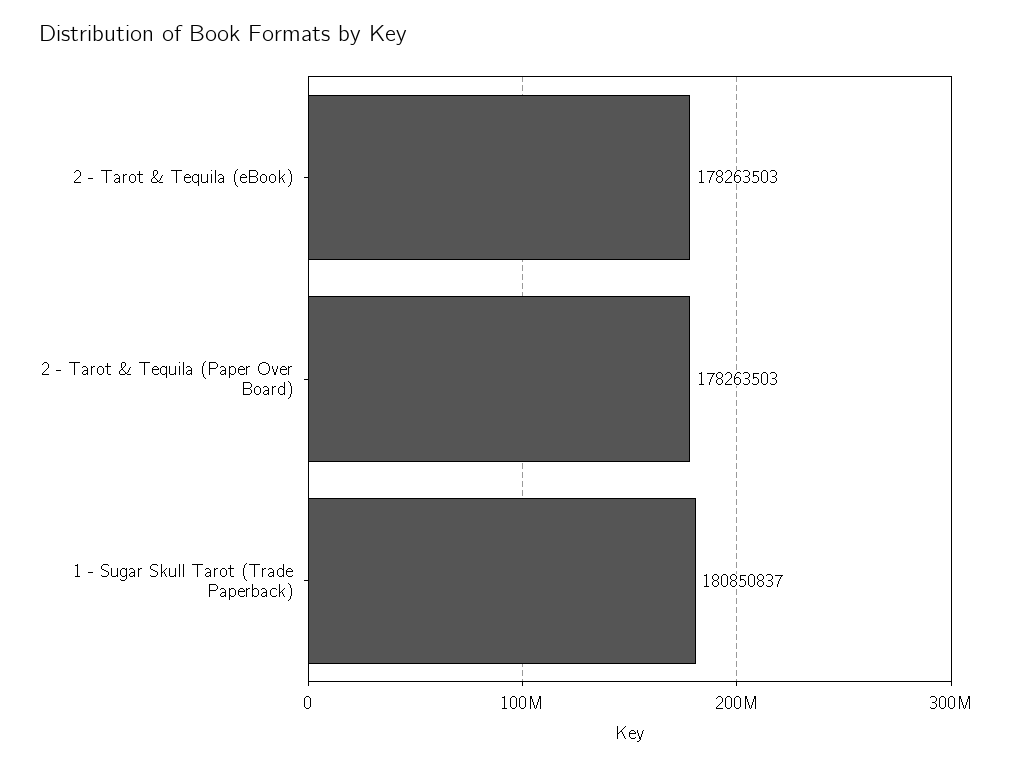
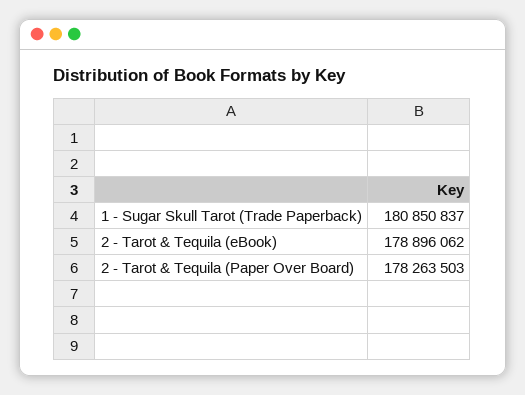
  {
-   "2 - Tarot & Tequila (eBook)": 178263503,
+   "2 - Tarot & Tequila (eBook)": 178896062,
    "2 - Tarot & Tequila (Paper Over Board)": 178263503,
    "1 - Sugar Skull Tarot (Trade Paperback)": 180850837
  }

